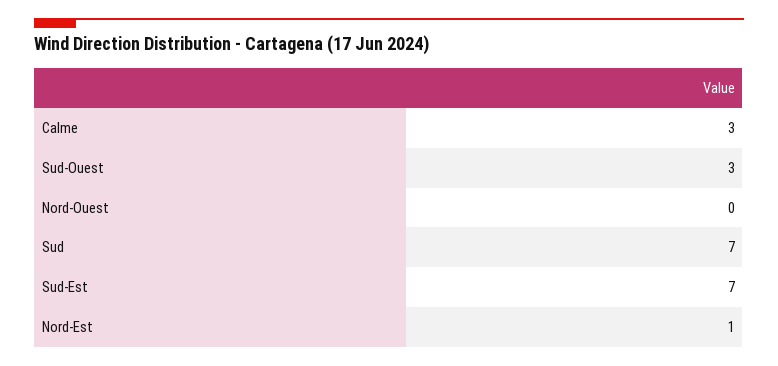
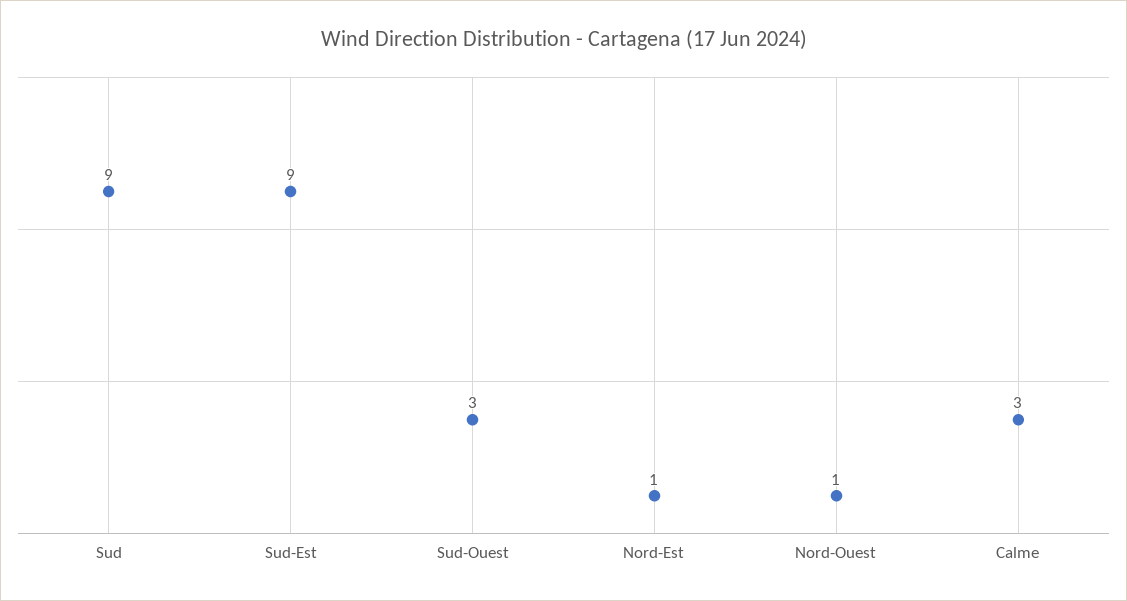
  {
    "Calme": 3,
    "Sud-Ouest": 3,
-   "Nord-Ouest": 0,
+   "Nord-Ouest": 1,
-   "Sud": 7,
+   "Sud": 9,
-   "Sud-Est": 7,
+   "Sud-Est": 9,
    "Nord-Est": 1
  }

